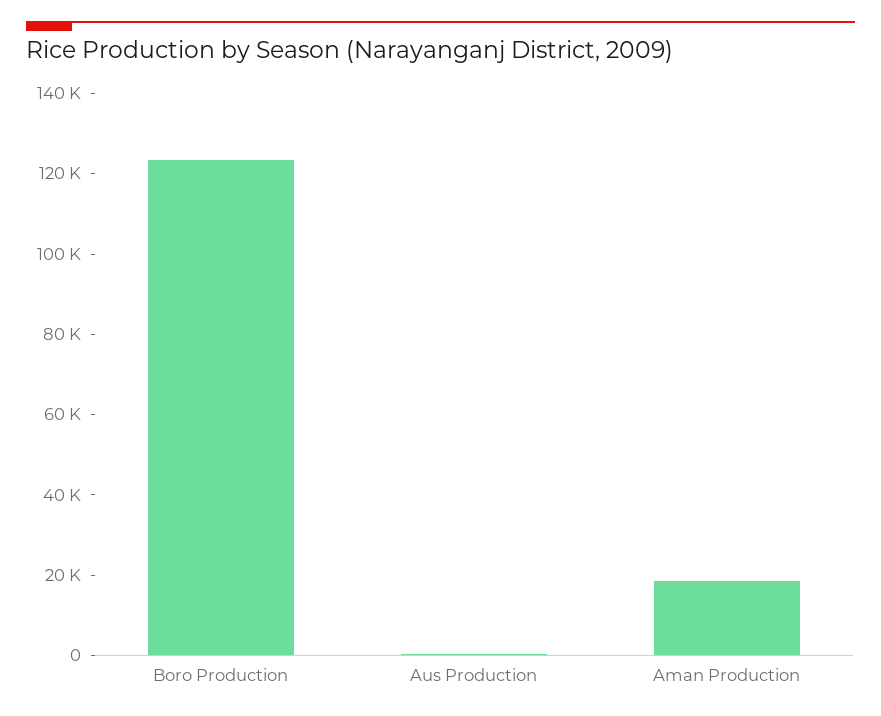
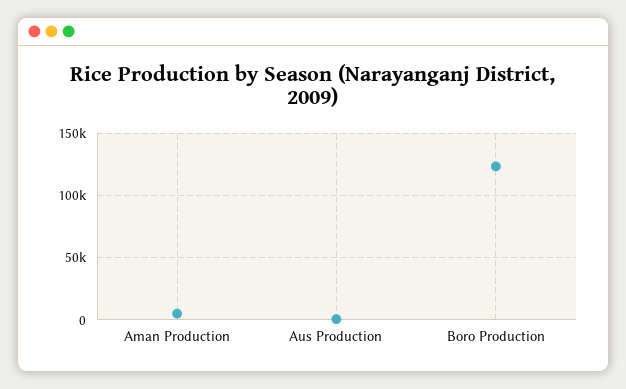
  {
    "Boro Production": 125000,
    "Aus Production": 0,
-   "Aman Production": 20000
+   "Aman Production": 5000
  }

